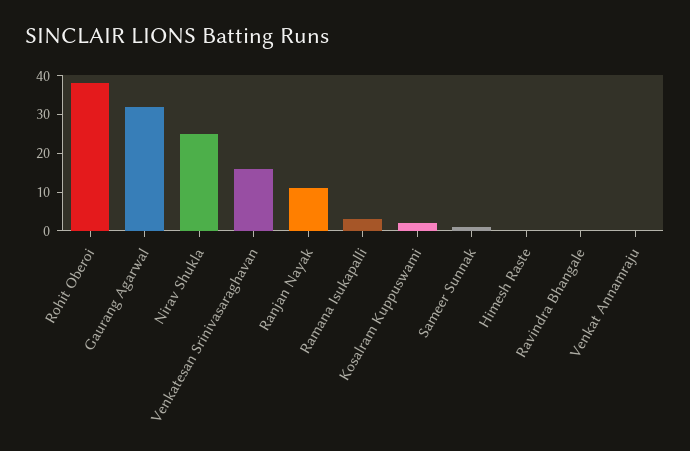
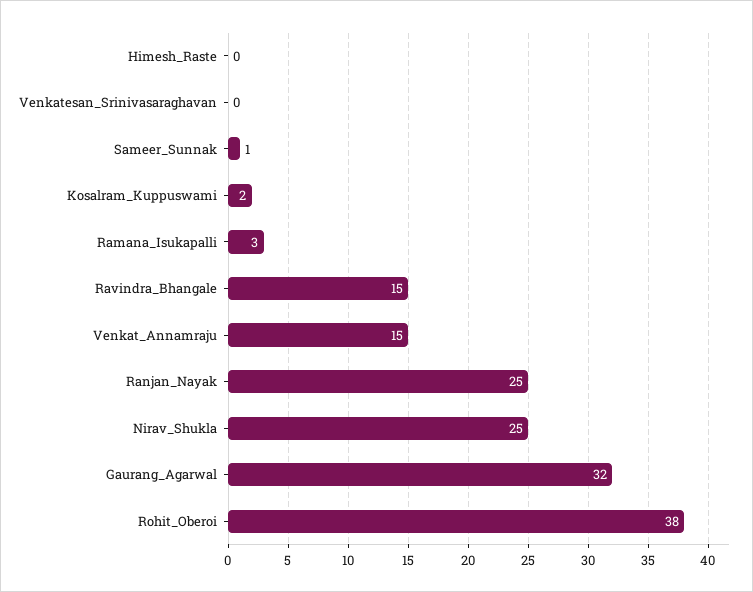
  {
    "Rohit Oberoi": 38,
    "Gaurang Agarwal": 32,
    "Nirav Shukla": 25,
-   "Venkatesan Srinivasaraghavan": 15,
+   "Venkatesan Srinivasaraghavan": 0,
-   "Ranjan Nayak": 10,
+   "Ranjan Nayak": 25,
    "Ramana Isukapalli": 3,
    "Kosalram Kuppuswami": 2,
    "Sameer Sunnak": 1,
    "Himesh Raste": 0,
-   "Ravindra Bhangale": 0,
+   "Ravindra Bhangale": 15,
-   "Venkat Annamraju": 0
+   "Venkat Annamraju": 15
  }

